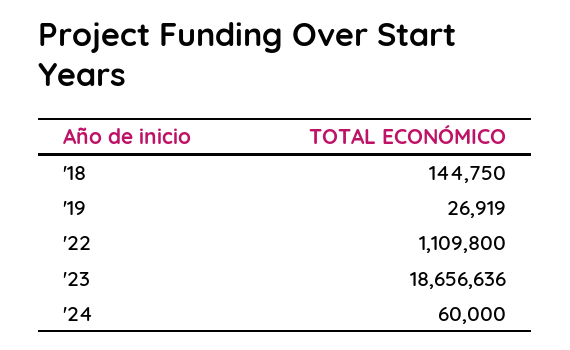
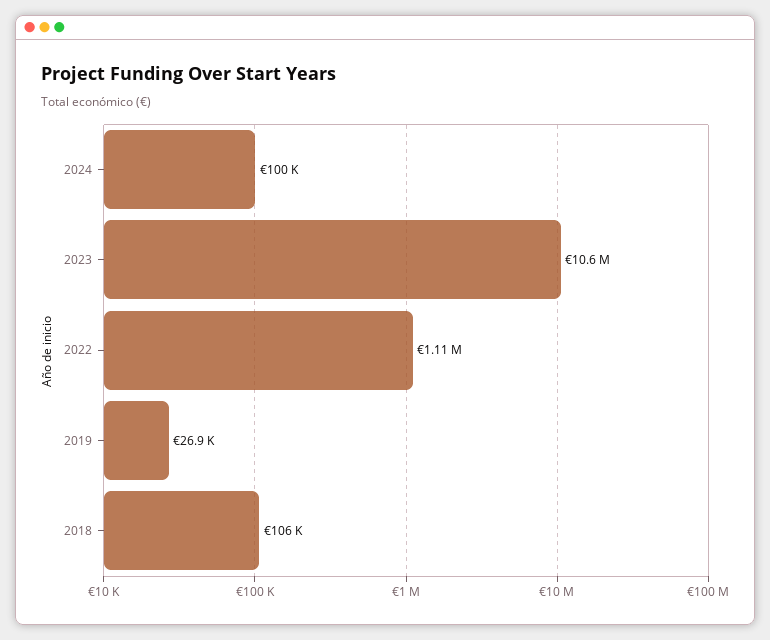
  {
-   "'18": 144750,
+   "'18": 106000,
    "'19": 26919,
    "'22": 1109800,
-   "'23": 18656636,
+   "'23": 10600000,
-   "'24": 60000
+   "'24": 100000
  }

